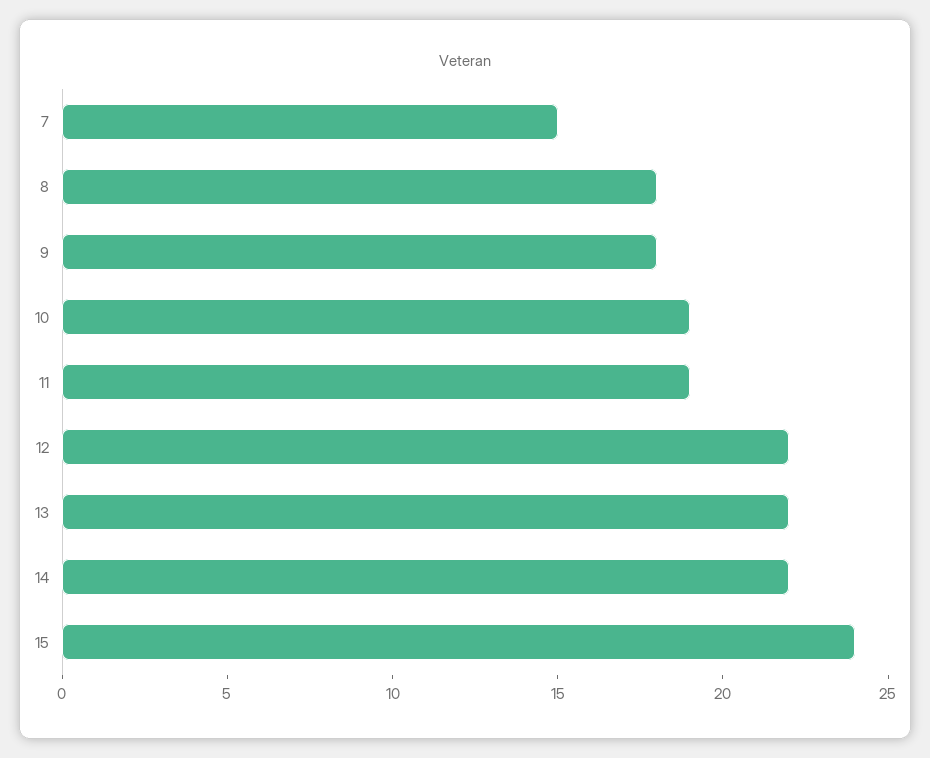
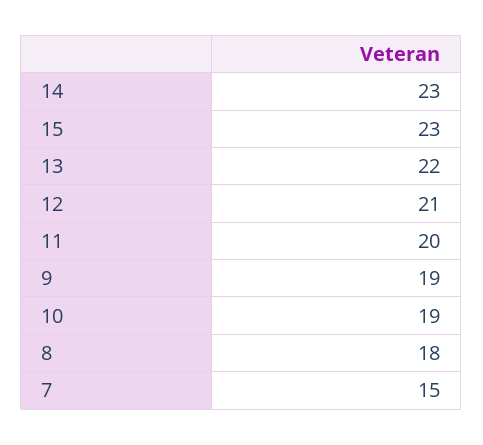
  {
    "7": 15,
    "8": 18,
-   "9": 18,
+   "9": 19,
    "10": 19,
-   "11": 19,
+   "11": 20,
-   "12": 22,
+   "12": 21,
    "13": 22,
-   "14": 22,
+   "14": 23,
-   "15": 24
+   "15": 23
  }

